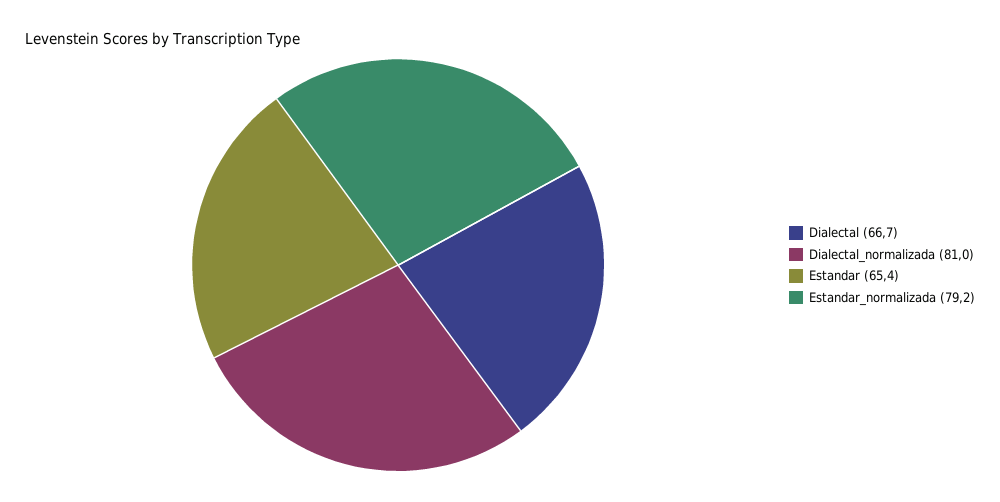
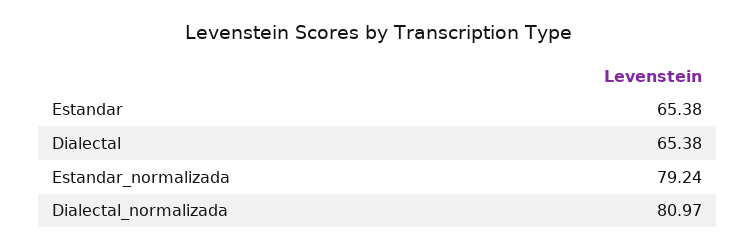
  {
-   "Dialectal": 66.7,
+   "Dialectal": 65.38,
    "Dialectal_normalizada": 80.97,
    "Estandar": 65.38,
    "Estandar_normalizada": 79.24
  }

